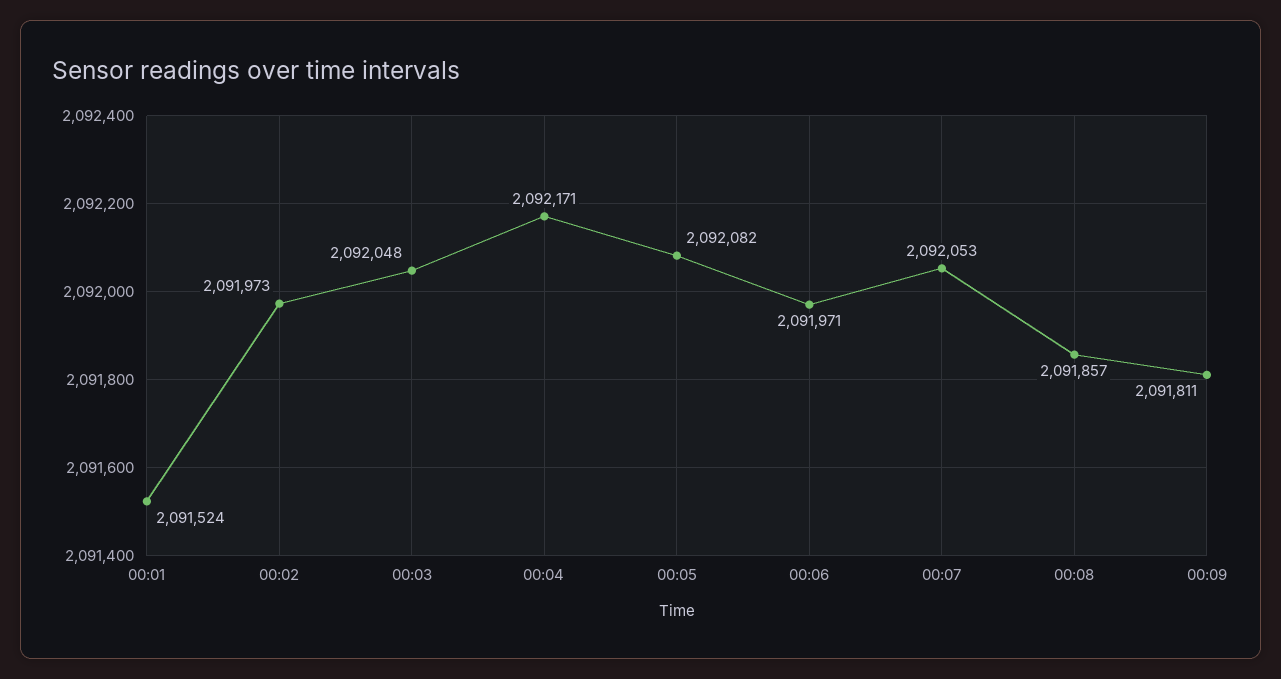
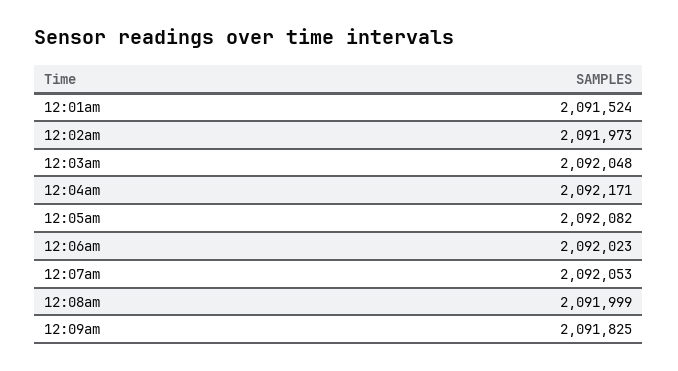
  {
    "00:01": 2091524,
    "00:02": 2091973,
    "00:03": 2092048,
    "00:04": 2092171,
    "00:05": 2092082,
-   "00:06": 2091971,
+   "00:06": 2092023,
    "00:07": 2092053,
-   "00:08": 2091857,
+   "00:08": 2091999,
-   "00:09": 2091811
+   "00:09": 2091825
  }

